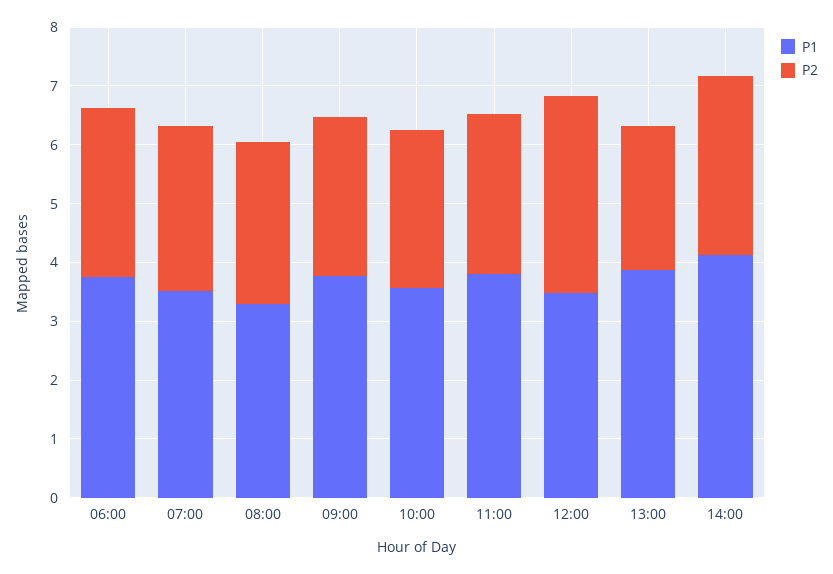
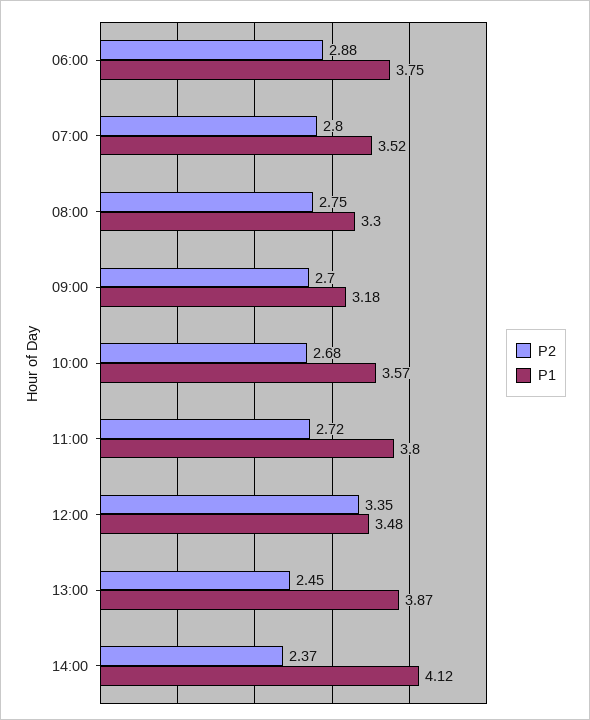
  {
    "P1": {
      "06:00": 3.75,
      "07:00": 3.52,
      "08:00": 3.3,
-     "09:00": 3.8,
+     "09:00": 3.18,
      "10:00": 3.57,
      "11:00": 3.8,
      "12:00": 3.48,
      "13:00": 3.87,
      "14:00": 4.12
    },
    "P2": {
      "06:00": 2.88,
      "07:00": 2.8,
      "08:00": 2.75,
      "09:00": 2.7,
      "10:00": 2.68,
      "11:00": 2.72,
      "12:00": 3.35,
      "13:00": 2.45,
-     "14:00": 3
+     "14:00": 2.37
    }
  }

